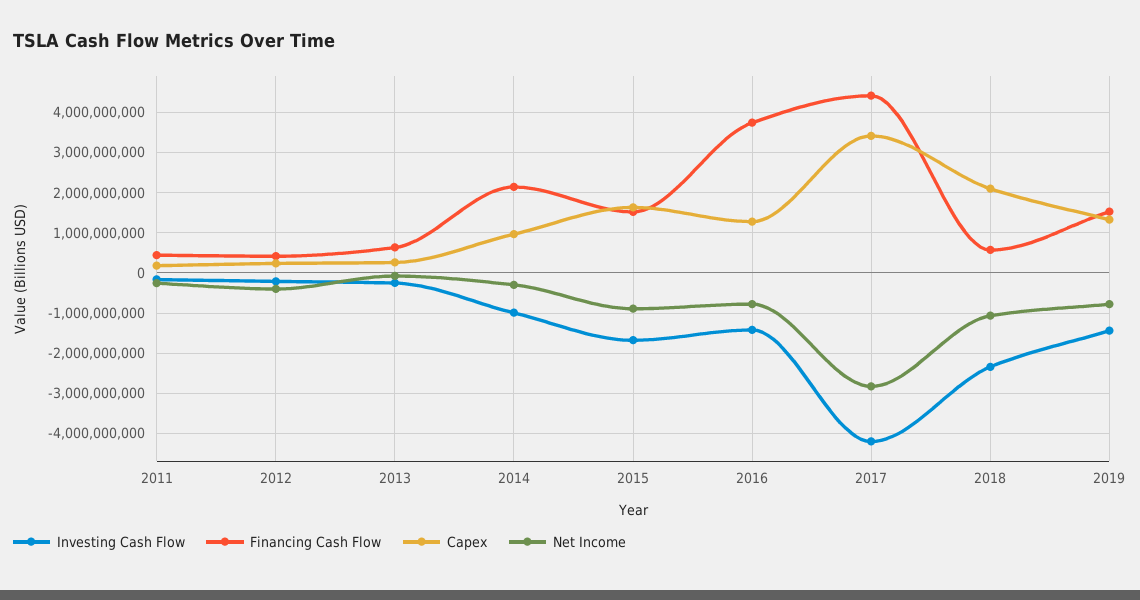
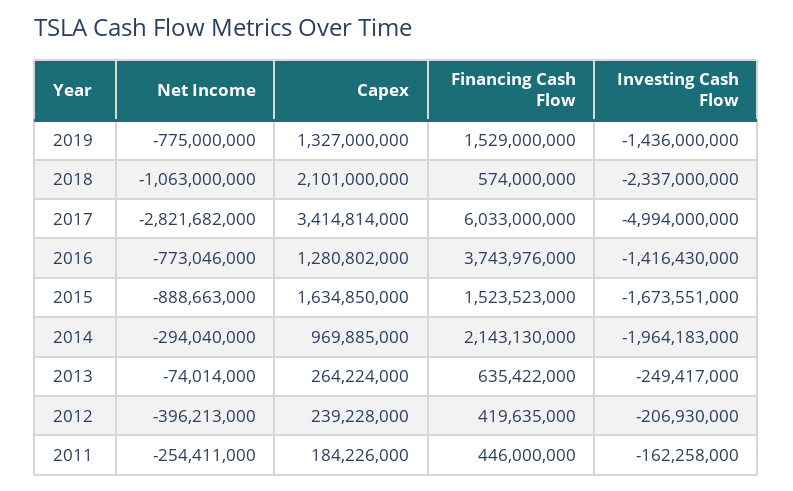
  {
    "Investing Cash Flow": {
      "2011": -162258000,
      "2012": -206930000,
      "2013": -249417000,
-     "2014": -1000000000,
+     "2014": -1964183000,
      "2015": -1673551000,
      "2016": -1416430000,
-     "2017": -4200000000,
+     "2017": -4994000000,
      "2018": -2337000000,
      "2019": -1436000000
    },
    "Financing Cash Flow": {
      "2011": 446000000,
      "2012": 419635000,
      "2013": 635422000,
      "2014": 2143130000,
      "2015": 1523523000,
      "2016": 3743976000,
-     "2017": 4400000000,
+     "2017": 6033000000,
      "2018": 574000000,
      "2019": 1529000000
    },
    "Capex": {
      "2011": 184226000,
      "2012": 239228000,
      "2013": 264224000,
      "2014": 969885000,
      "2015": 1634850000,
      "2016": 1280802000,
      "2017": 3414814000,
      "2018": 2101000000,
      "2019": 1327000000
    },
    "Net Income": {
      "2011": -254411000,
      "2012": -396213000,
      "2013": -74014000,
      "2014": -294040000,
      "2015": -888663000,
      "2016": -773046000,
      "2017": -2821682000,
      "2018": -1063000000,
      "2019": -775000000
    }
  }

